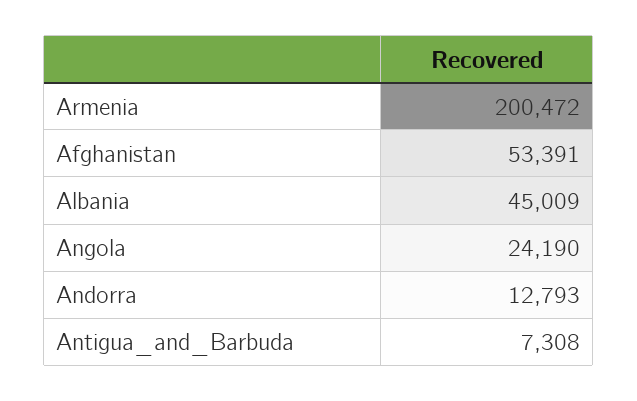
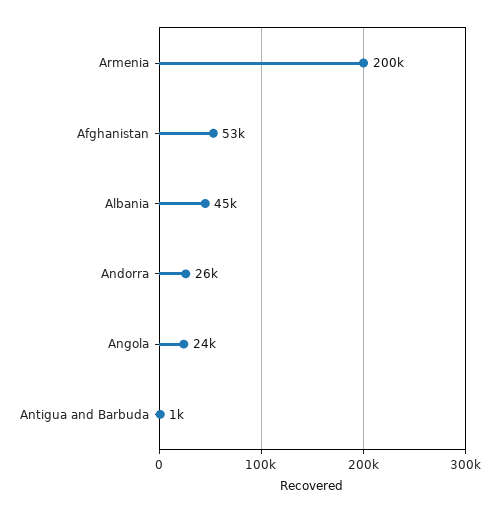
  {
    "Armenia": 200472,
    "Afghanistan": 53391,
    "Albania": 45009,
    "Angola": 24190,
-   "Andorra": 12793,
+   "Andorra": 26000,
-   "Antigua_and_Barbuda": 7308
+   "Antigua_and_Barbuda": 1000
  }

